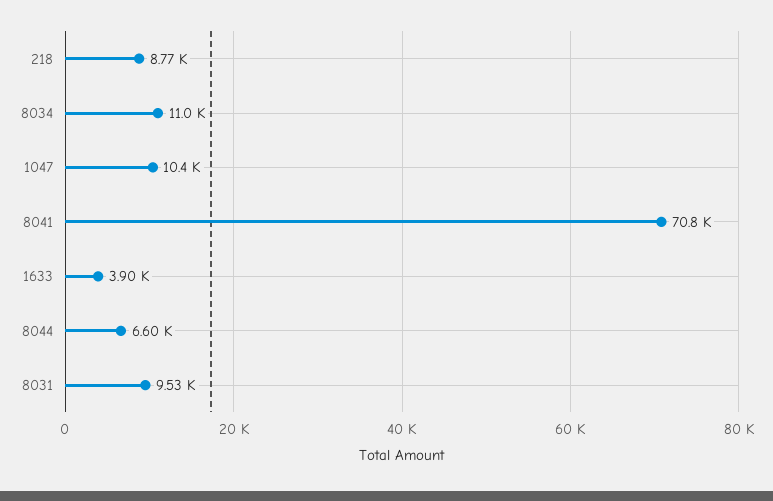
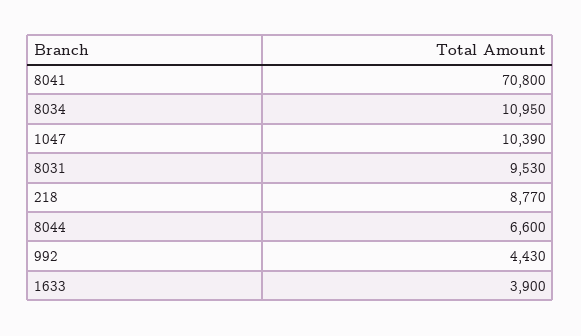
  {
    "218": 8770,
    "8034": 10950,
    "1047": 10390,
    "8041": 70800,
    "1633": 3900,
    "8044": 6600,
-   "8031": 9530
+   "8031": 9530,
+   "992": 4430
  }

